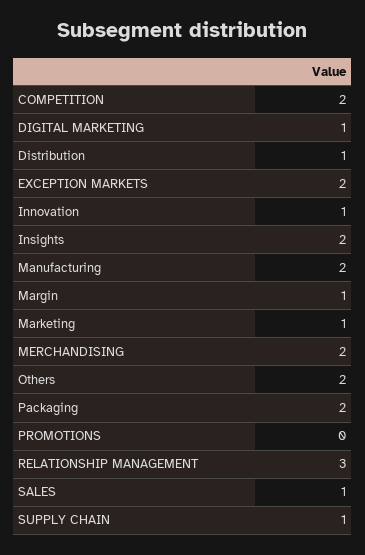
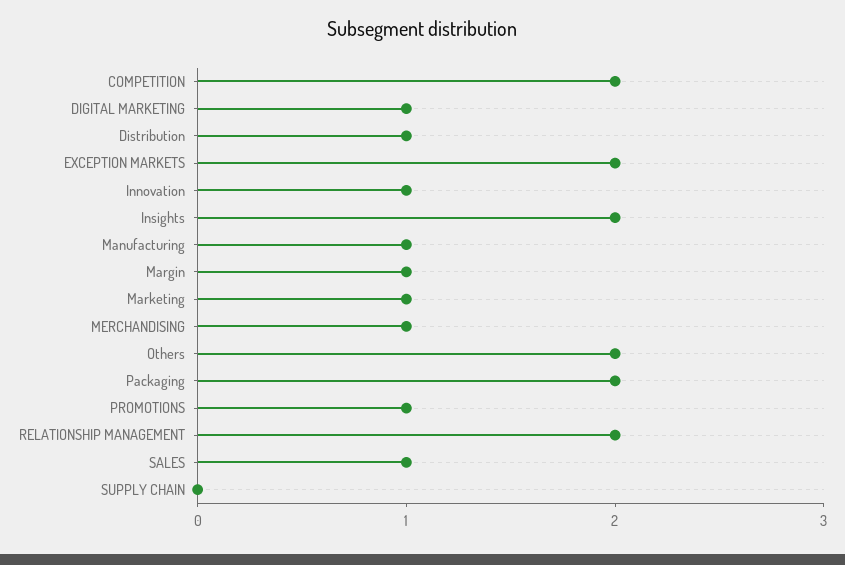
  {
    "COMPETITION": 2,
    "DIGITAL MARKETING": 1,
    "Distribution": 1,
    "EXCEPTION MARKETS": 2,
    "Innovation": 1,
    "Insights": 2,
-   "Manufacturing": 2,
+   "Manufacturing": 1,
    "Margin": 1,
    "Marketing": 1,
-   "MERCHANDISING": 2,
+   "MERCHANDISING": 1,
    "Others": 2,
    "Packaging": 2,
-   "PROMOTIONS": 0,
+   "PROMOTIONS": 1,
-   "RELATIONSHIP MANAGEMENT": 3,
+   "RELATIONSHIP MANAGEMENT": 2,
    "SALES": 1,
-   "SUPPLY CHAIN": 1
+   "SUPPLY CHAIN": 0
  }

